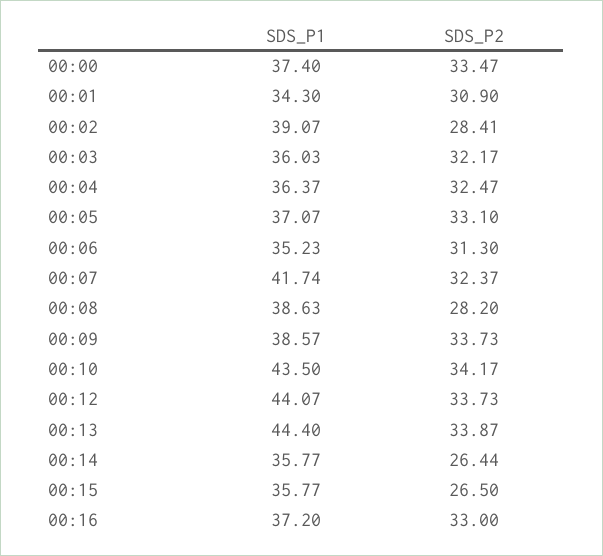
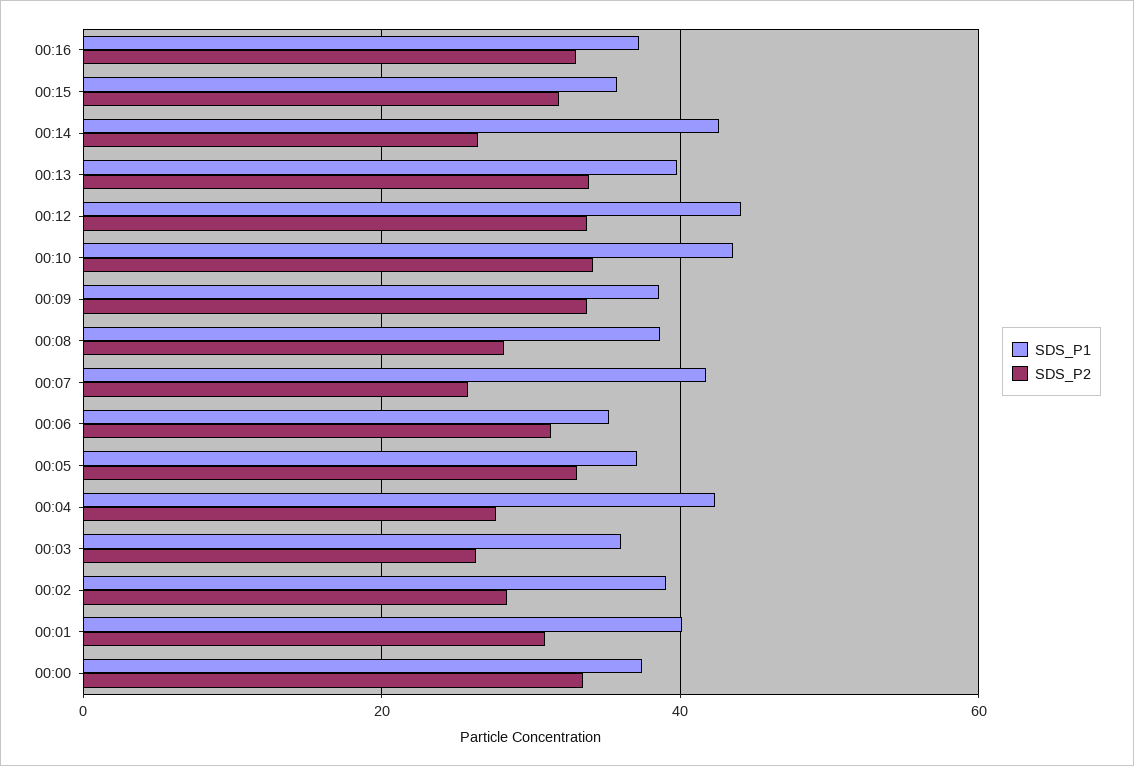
  {
    "SDS_P1": {
      "00:00": 37.4,
-     "00:01": 34.3,
+     "00:01": 40,
      "00:02": 39.07,
      "00:03": 36.03,
-     "00:04": 36.37,
+     "00:04": 42,
      "00:05": 37.07,
      "00:06": 35.23,
      "00:07": 41.74,
      "00:08": 38.63,
      "00:09": 38.57,
      "00:10": 43.5,
      "00:12": 44.07,
-     "00:13": 44.4,
+     "00:13": 40,
-     "00:14": 35.77,
+     "00:14": 42,
      "00:15": 35.77,
      "00:16": 37.2
    },
    "SDS_P2": {
      "00:00": 33.47,
      "00:01": 30.9,
      "00:02": 28.41,
-     "00:03": 32.17,
+     "00:03": 26,
-     "00:04": 32.47,
+     "00:04": 28,
      "00:05": 33.1,
      "00:06": 31.3,
-     "00:07": 32.37,
+     "00:07": 26,
      "00:08": 28.2,
      "00:09": 33.73,
      "00:10": 34.17,
      "00:12": 33.73,
      "00:13": 33.87,
      "00:14": 26.44,
-     "00:15": 26.5,
+     "00:15": 32,
      "00:16": 33
    }
  }

